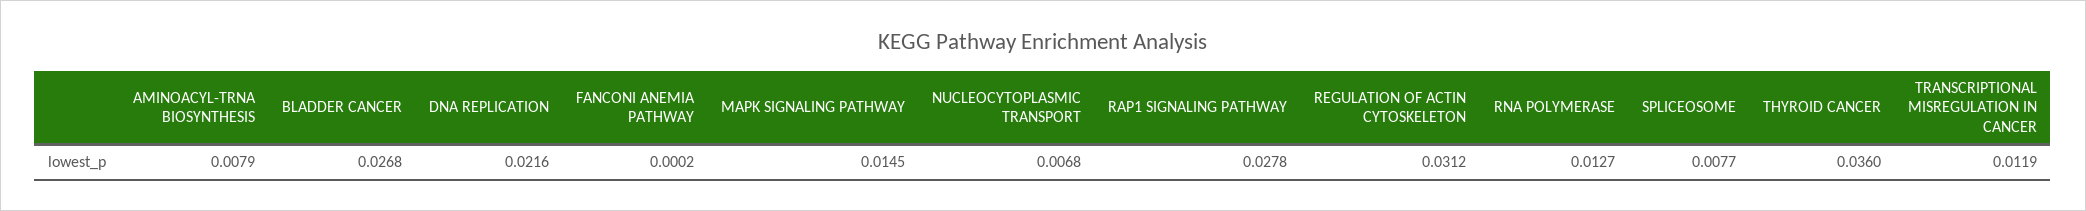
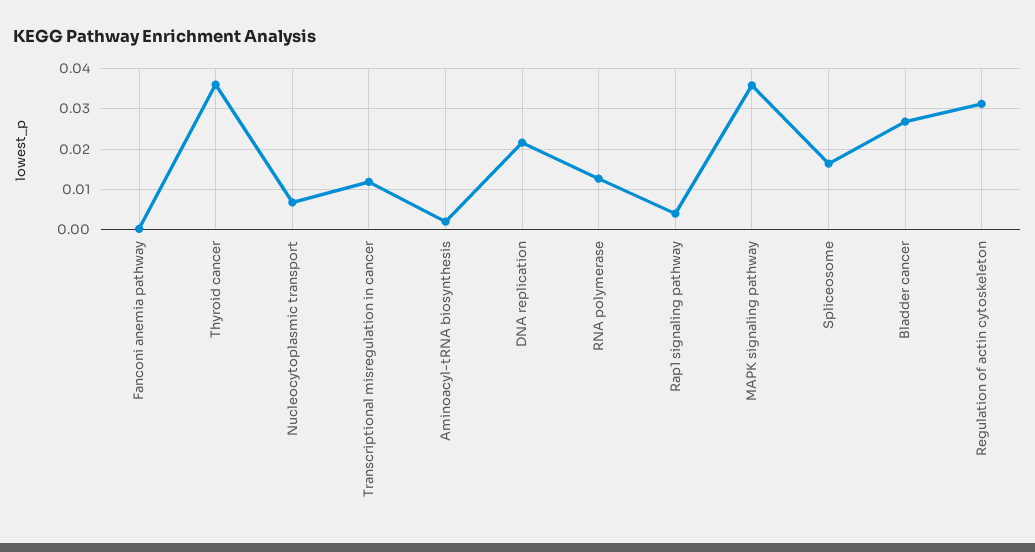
  {
-   "AMINOACYL-TRNA BIOSYNTHESIS": 0.0079,
+   "AMINOACYL-TRNA BIOSYNTHESIS": 0.002,
    "BLADDER CANCER": 0.0268,
    "DNA REPLICATION": 0.0216,
    "FANCONI ANEMIA PATHWAY": 0.0002,
-   "MAPK SIGNALING PATHWAY": 0.0145,
+   "MAPK SIGNALING PATHWAY": 0.036,
    "NUCLEOCYTOPLASMIC TRANSPORT": 0.0068,
-   "RAP1 SIGNALING PATHWAY": 0.0278,
+   "RAP1 SIGNALING PATHWAY": 0.004,
    "REGULATION OF ACTIN CYTOSKELETON": 0.0312,
    "RNA POLYMERASE": 0.0127,
-   "SPLICEOSOME": 0.0077,
+   "SPLICEOSOME": 0.016,
    "THYROID CANCER": 0.036,
    "TRANSCRIPTIONAL MISREGULATION IN CANCER": 0.0119
  }

